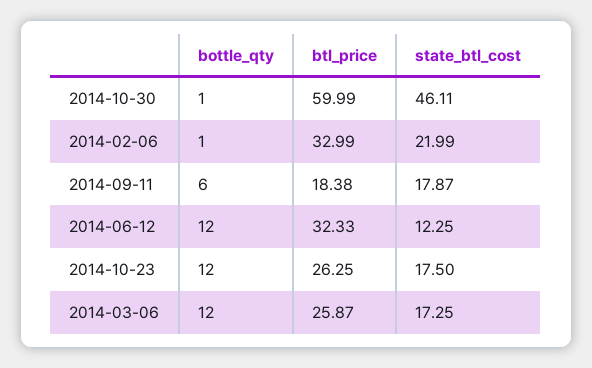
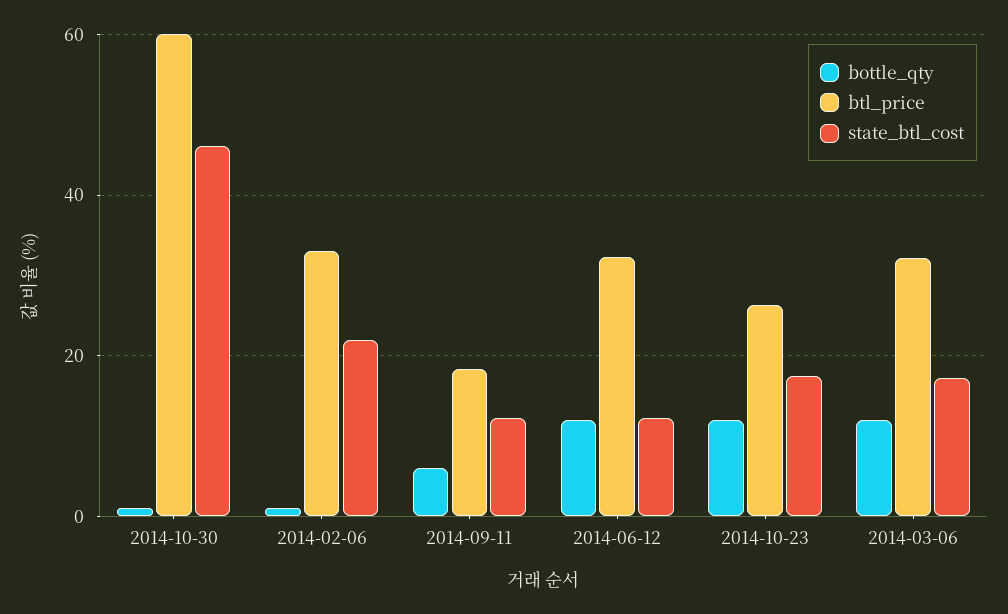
  {
    "bottle_qty": {
      "2014-10-30": 1,
      "2014-02-06": 1,
      "2014-09-11": 6,
      "2014-06-12": 12,
      "2014-10-23": 12,
      "2014-03-06": 12
    },
    "btl_price": {
      "2014-10-30": 59.99,
      "2014-02-06": 32.99,
      "2014-09-11": 18.38,
      "2014-06-12": 32.33,
      "2014-10-23": 26.25,
-     "2014-03-06": 25.87
+     "2014-03-06": 32
    },
    "state_btl_cost": {
      "2014-10-30": 46.11,
      "2014-02-06": 21.99,
-     "2014-09-11": 17.87,
+     "2014-09-11": 12,
      "2014-06-12": 12.25,
      "2014-10-23": 17.5,
      "2014-03-06": 17.25
    }
  }

